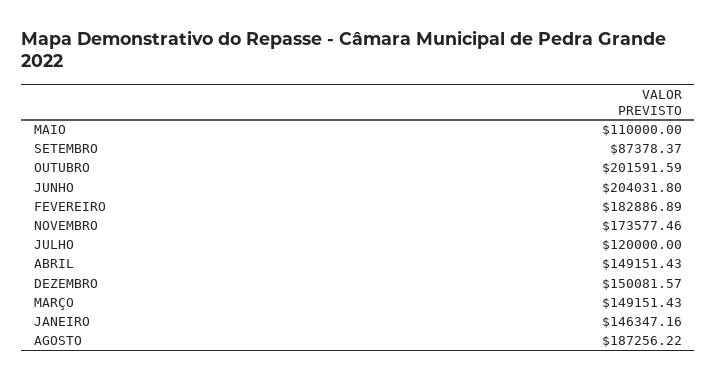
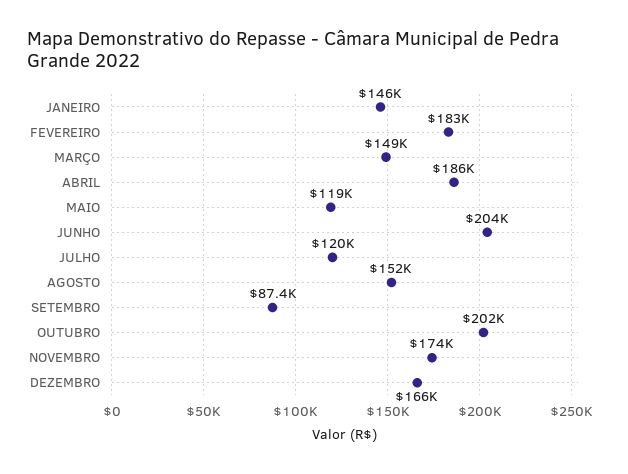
  {
-   "MAIO": 110000,
+   "MAIO": 119000,
    "SETEMBRO": 87378.37,
    "OUTUBRO": 201591.59,
    "JUNHO": 204031.8,
    "FEVEREIRO": 182886.89,
    "NOVEMBRO": 173577.46,
    "JULHO": 120000,
-   "ABRIL": 149151.43,
+   "ABRIL": 186000,
-   "DEZEMBRO": 150081.57,
+   "DEZEMBRO": 166000,
    "MARÇO": 149151.43,
    "JANEIRO": 146347.16,
-   "AGOSTO": 187256.22
+   "AGOSTO": 152000
  }

